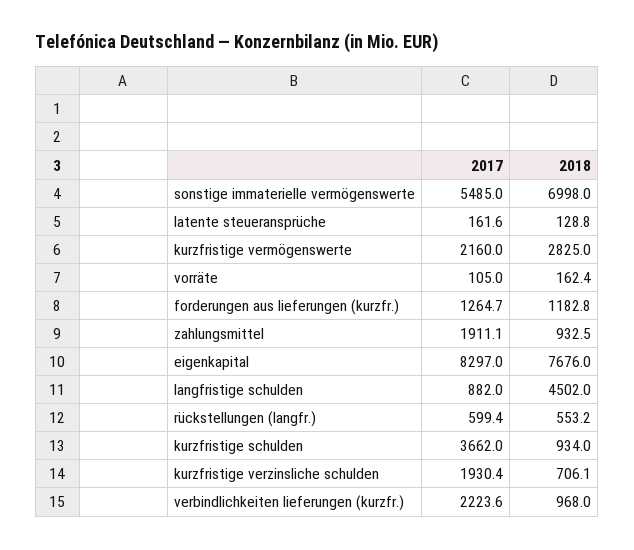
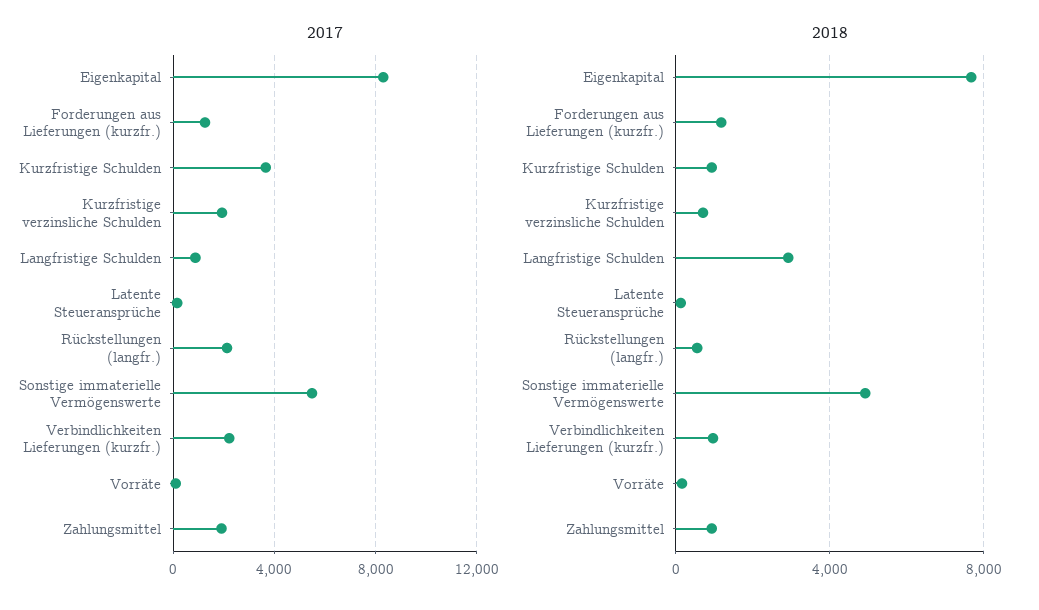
  {
    "2017": {
      "sonstige immaterielle vermögenswerte": 5485,
      "latente steueransprüche": 161.6,
-     "kurzfristige vermögenswerte": 2160,
      "vorräte": 105,
      "forderungen aus lieferungen (kurzfr.)": 1264.7,
      "zahlungsmittel": 1911.1,
      "eigenkapital": 8297,
      "langfristige schulden": 882,
-     "rückstellungen (langfr.)": 599.4,
+     "rückstellungen (langfr.)": 2000,
      "kurzfristige schulden": 3662,
      "kurzfristige verzinsliche schulden": 1930.4,
      "verbindlichkeiten lieferungen (kurzfr.)": 2223.6
    },
    "2018": {
-     "sonstige immaterielle vermögenswerte": 6998,
+     "sonstige immaterielle vermögenswerte": 5000,
      "latente steueransprüche": 128.8,
-     "kurzfristige vermögenswerte": 2825,
      "vorräte": 162.4,
      "forderungen aus lieferungen (kurzfr.)": 1182.8,
      "zahlungsmittel": 932.5,
      "eigenkapital": 7676,
-     "langfristige schulden": 4502,
+     "langfristige schulden": 3000,
      "rückstellungen (langfr.)": 553.2,
      "kurzfristige schulden": 934,
      "kurzfristige verzinsliche schulden": 706.1,
      "verbindlichkeiten lieferungen (kurzfr.)": 968
    }
  }

